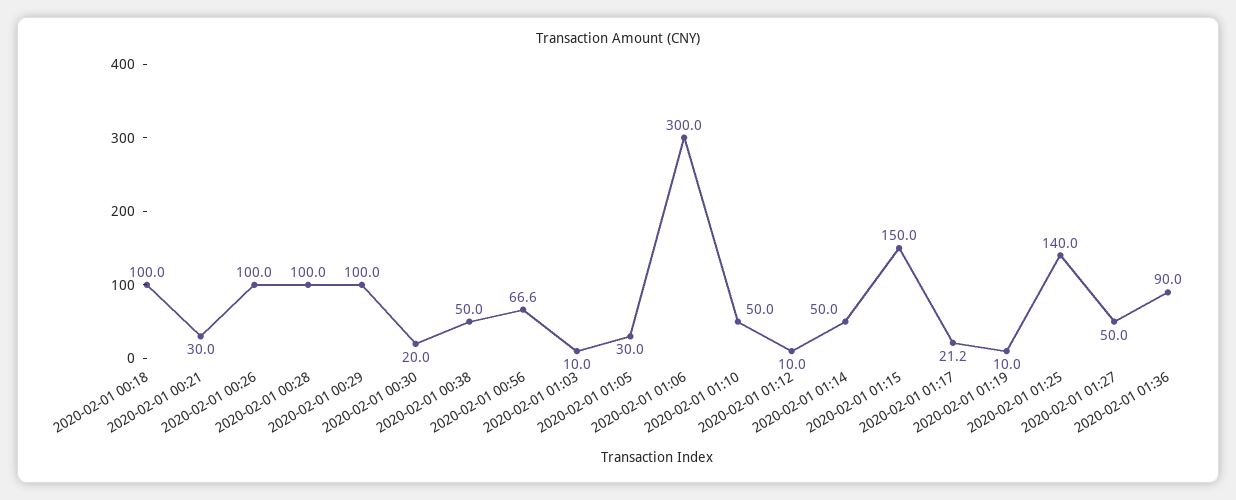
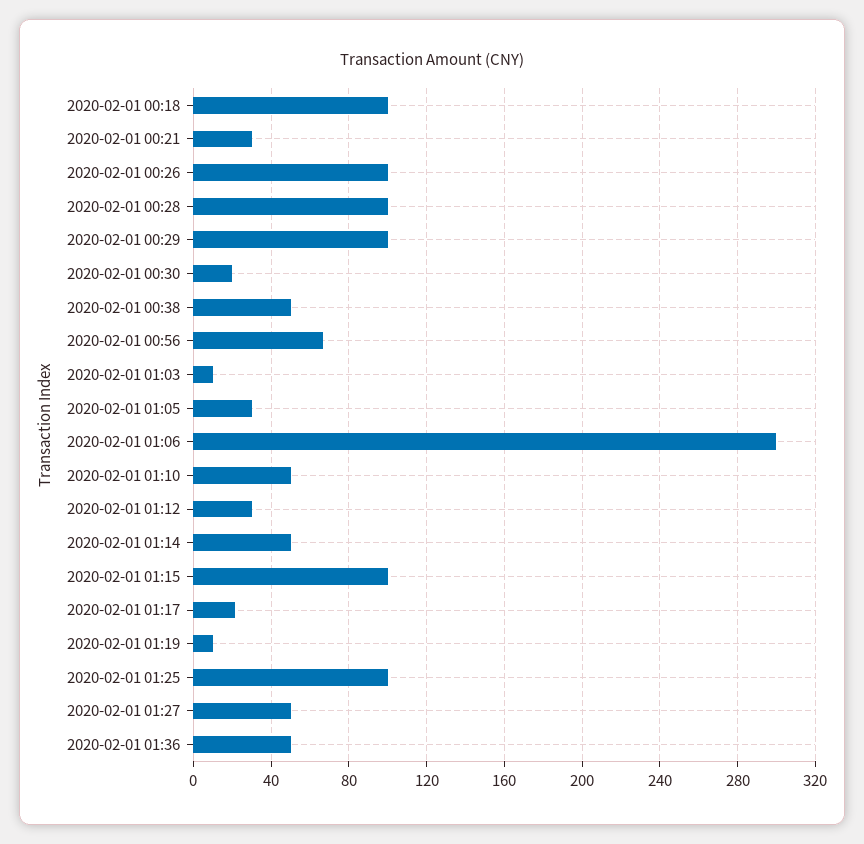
  {
    "2020-02-01 00:18": 100,
    "2020-02-01 00:21": 30,
    "2020-02-01 00:26": 100,
    "2020-02-01 00:28": 100,
    "2020-02-01 00:29": 100,
    "2020-02-01 00:30": 20,
    "2020-02-01 00:38": 50,
    "2020-02-01 00:56": 66.6,
    "2020-02-01 01:03": 10,
    "2020-02-01 01:05": 30,
    "2020-02-01 01:06": 300,
    "2020-02-01 01:10": 50,
-   "2020-02-01 01:12": 10,
+   "2020-02-01 01:12": 30,
    "2020-02-01 01:14": 50,
-   "2020-02-01 01:15": 150,
+   "2020-02-01 01:15": 100,
    "2020-02-01 01:17": 21.2,
    "2020-02-01 01:19": 10,
-   "2020-02-01 01:25": 140,
+   "2020-02-01 01:25": 100,
    "2020-02-01 01:27": 50,
-   "2020-02-01 01:36": 90
+   "2020-02-01 01:36": 50
  }

